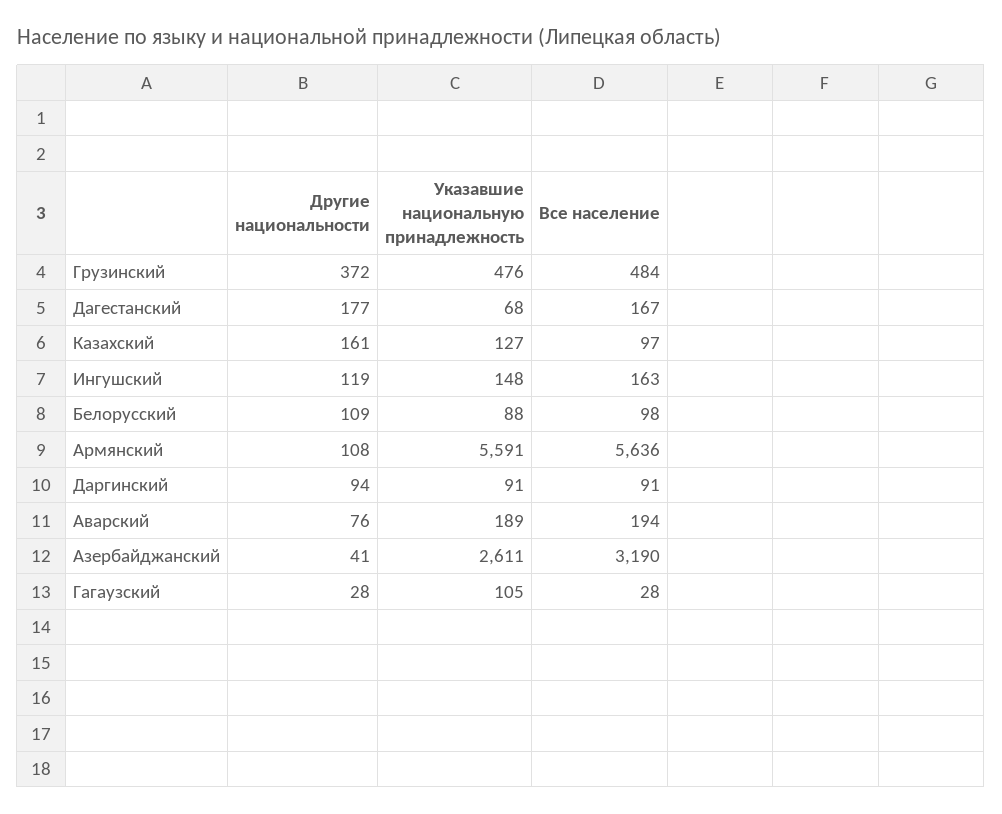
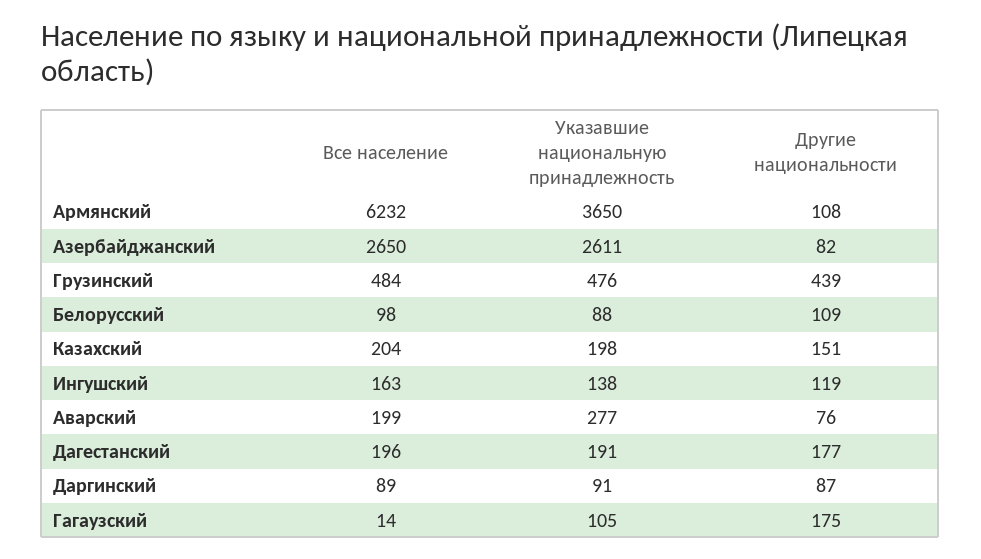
  {
    "Другие национальности": {
-     "Грузинский": 372,
+     "Грузинский": 439,
      "Дагестанский": 177,
-     "Казахский": 161,
+     "Казахский": 151,
      "Ингушский": 119,
      "Белорусский": 109,
      "Армянский": 108,
-     "Даргинский": 94,
+     "Даргинский": 87,
      "Аварский": 76,
-     "Азербайджанский": 41,
+     "Азербайджанский": 82,
-     "Гагаузский": 28
+     "Гагаузский": 175
    },
    "Указавшие национальную принадлежность": {
      "Грузинский": 476,
-     "Дагестанский": 68,
+     "Дагестанский": 191,
-     "Казахский": 127,
+     "Казахский": 198,
-     "Ингушский": 148,
+     "Ингушский": 138,
      "Белорусский": 88,
-     "Армянский": 5591,
+     "Армянский": 3650,
      "Даргинский": 91,
-     "Аварский": 189,
+     "Аварский": 277,
      "Азербайджанский": 2611,
      "Гагаузский": 105
    },
    "Все население": {
      "Грузинский": 484,
-     "Дагестанский": 167,
+     "Дагестанский": 196,
-     "Казахский": 97,
+     "Казахский": 204,
      "Ингушский": 163,
      "Белорусский": 98,
-     "Армянский": 5636,
+     "Армянский": 6232,
-     "Даргинский": 91,
+     "Даргинский": 89,
-     "Аварский": 194,
+     "Аварский": 199,
-     "Азербайджанский": 3190,
+     "Азербайджанский": 2650,
-     "Гагаузский": 28
+     "Гагаузский": 14
    }
  }

